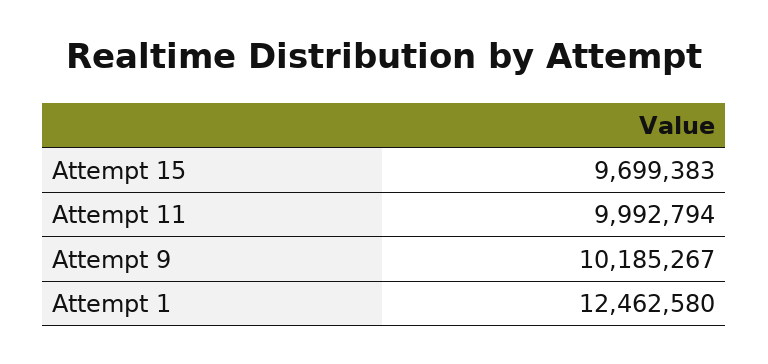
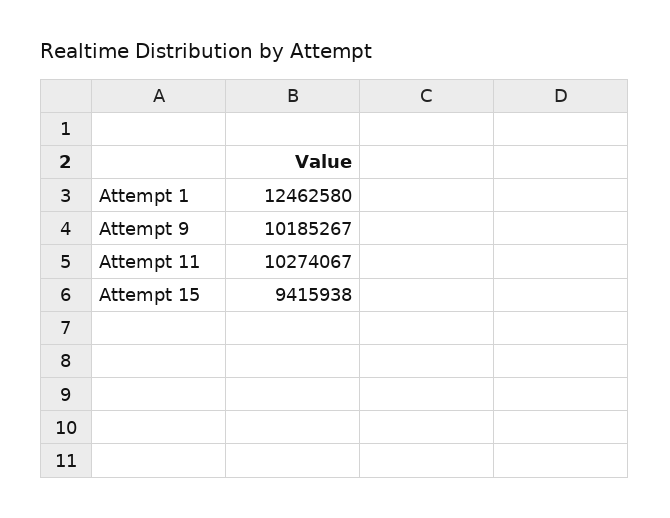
  {
-   "Attempt 15": 9699383,
+   "Attempt 15": 9415938,
-   "Attempt 11": 9992794,
+   "Attempt 11": 10274067,
    "Attempt 9": 10185267,
    "Attempt 1": 12462580
  }

